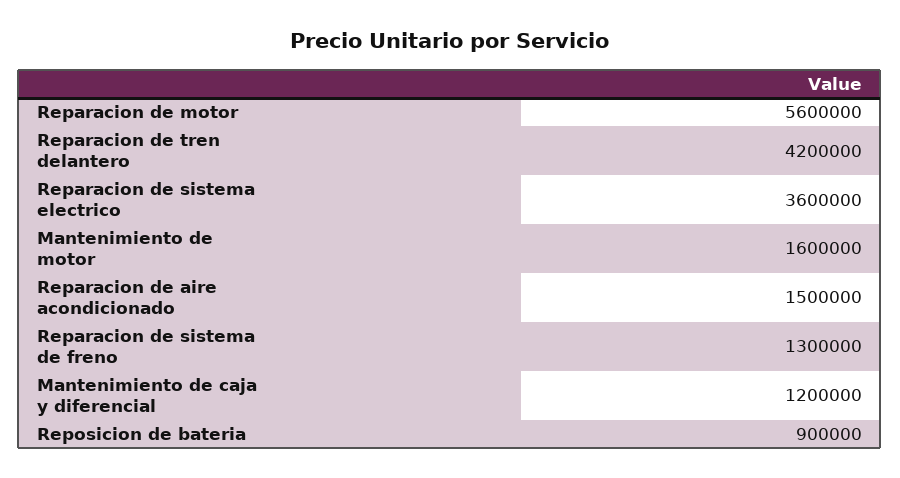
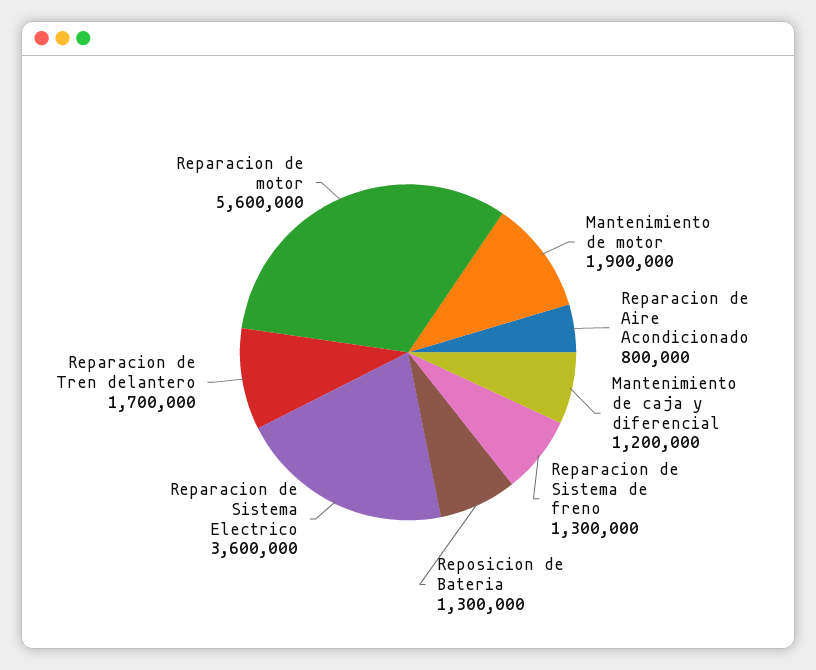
  {
    "Reparacion de motor": 5600000,
-   "Reparacion de tren delantero": 4200000,
+   "Reparacion de tren delantero": 1700000,
    "Reparacion de sistema electrico": 3600000,
-   "Mantenimiento de motor": 1600000,
+   "Mantenimiento de motor": 1900000,
-   "Reparacion de aire acondicionado": 1500000,
+   "Reparacion de aire acondicionado": 800000,
    "Reparacion de sistema de freno": 1300000,
    "Mantenimiento de caja y diferencial": 1200000,
-   "Reposicion de bateria": 900000
+   "Reposicion de bateria": 1300000
  }

